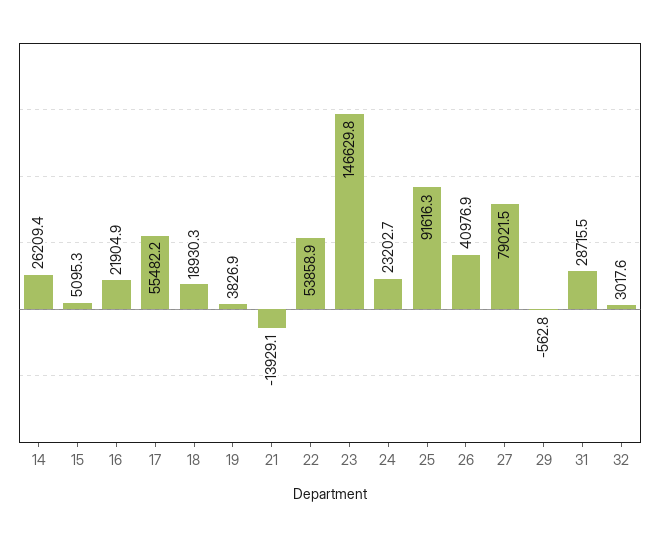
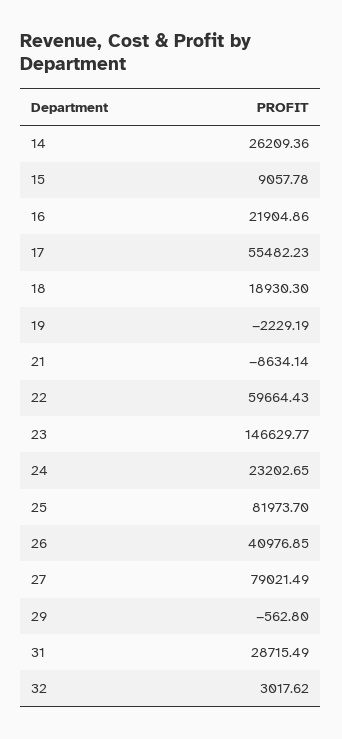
  {
    "14": 26209.36,
-   "15": 5095.3,
+   "15": 9057.78,
    "16": 21904.86,
    "17": 55482.23,
    "18": 18930.3,
-   "19": 3826.9,
+   "19": -2229.19,
-   "21": -13929.1,
+   "21": -8634.14,
-   "22": 53858.9,
+   "22": 59664.43,
    "23": 146629.77,
    "24": 23202.65,
-   "25": 91616.3,
+   "25": 81973.7,
    "26": 40976.85,
    "27": 79021.49,
    "29": -562.8,
    "31": 28715.49,
    "32": 3017.62
  }

